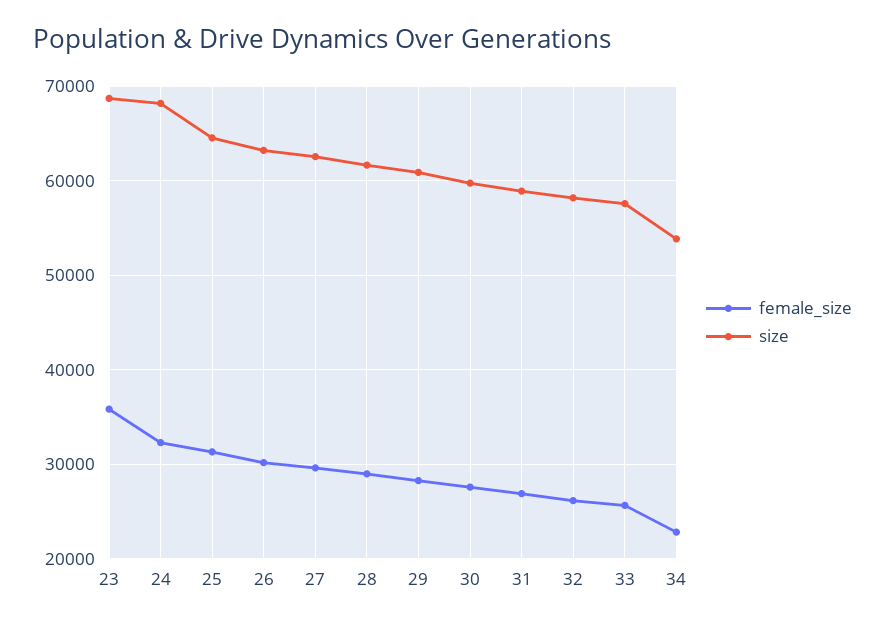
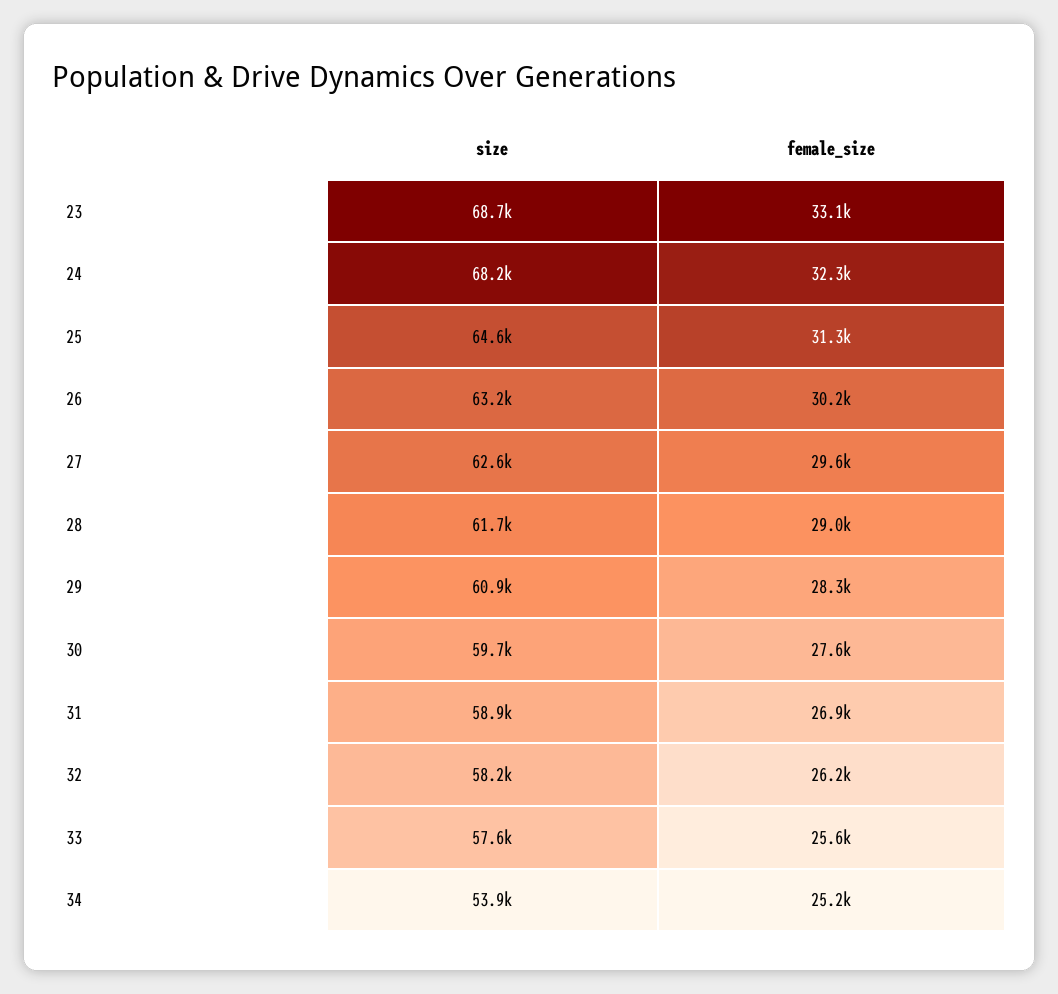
  {
    "female_size": {
-     "23": 36000,
+     "23": 33100,
      "24": 32300,
      "25": 31300,
      "26": 30200,
      "27": 29600,
      "28": 29000,
      "29": 28300,
      "30": 27600,
      "31": 26900,
      "32": 26200,
      "33": 25600,
-     "34": 23000
+     "34": 25200
    },
    "size": {
      "23": 68700,
      "24": 68200,
      "25": 64600,
      "26": 63200,
      "27": 62600,
      "28": 61700,
      "29": 60900,
      "30": 59700,
      "31": 58900,
      "32": 58200,
      "33": 57600,
      "34": 53900
    }
  }

